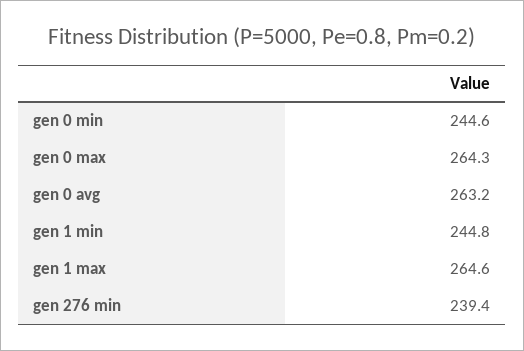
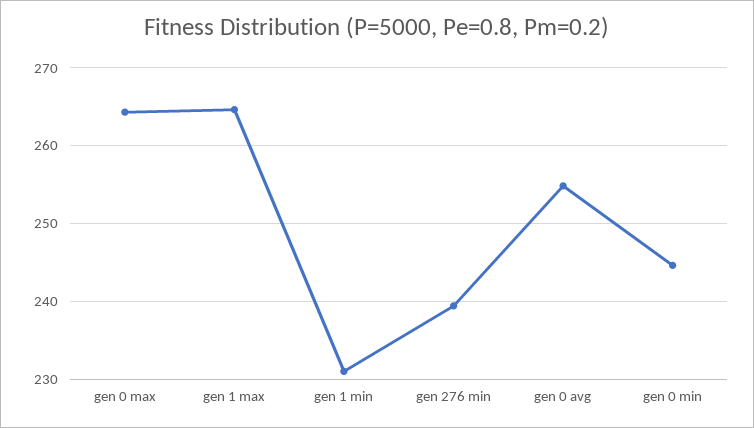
  {
    "gen 0 min": 244.6,
    "gen 0 max": 264.3,
-   "gen 0 avg": 263.2,
+   "gen 0 avg": 255,
-   "gen 1 min": 244.8,
+   "gen 1 min": 231,
    "gen 1 max": 264.6,
    "gen 276 min": 239.4
  }

